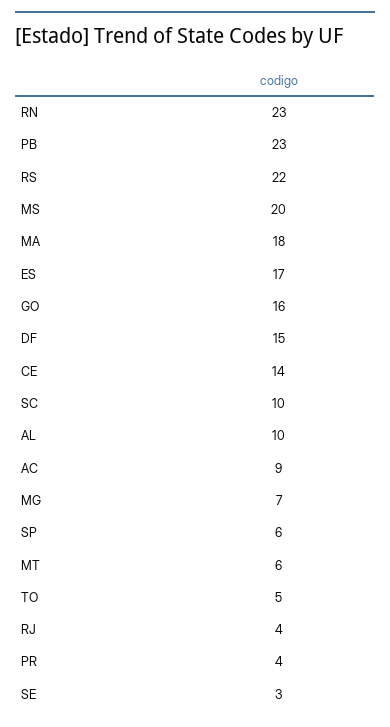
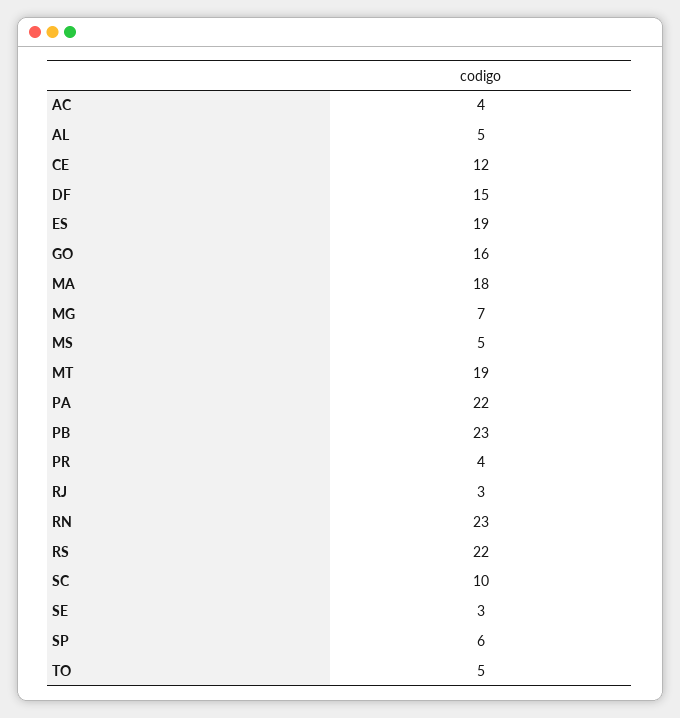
  {
    "RN": 23,
    "PB": 23,
    "RS": 22,
-   "MS": 20,
+   "MS": 5,
    "MA": 18,
-   "ES": 17,
+   "ES": 19,
    "GO": 16,
    "DF": 15,
-   "CE": 14,
+   "CE": 12,
    "SC": 10,
-   "AL": 10,
+   "AL": 5,
-   "AC": 9,
+   "AC": 4,
    "MG": 7,
    "SP": 6,
-   "MT": 6,
+   "MT": 19,
    "TO": 5,
-   "RJ": 4,
+   "RJ": 3,
    "PR": 4,
-   "SE": 3
+   "SE": 3,
+   "PA": 22
  }

